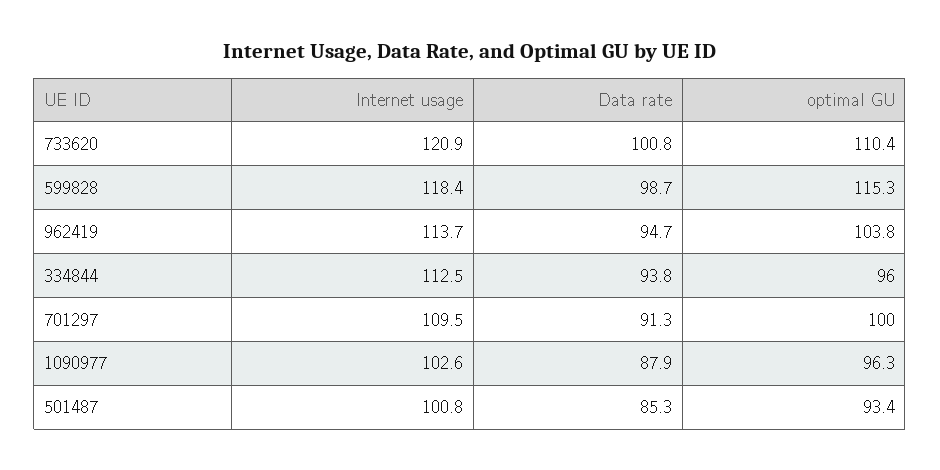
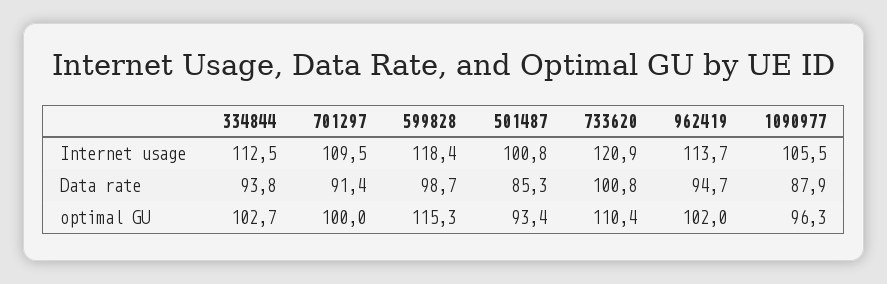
  {
    "Internet usage": {
      "733620": 120.9,
      "599828": 118.4,
      "962419": 113.7,
      "334844": 112.5,
      "701297": 109.5,
-     "1090977": 102.6,
+     "1090977": 105.5,
      "501487": 100.8
    },
    "Data rate": {
      "733620": 100.8,
      "599828": 98.7,
      "962419": 94.7,
      "334844": 93.8,
-     "701297": 91.3,
+     "701297": 91.4,
      "1090977": 87.9,
      "501487": 85.3
    },
    "optimal GU": {
      "733620": 110.4,
      "599828": 115.3,
-     "962419": 103.8,
+     "962419": 102,
-     "334844": 96,
+     "334844": 102.7,
      "701297": 100,
      "1090977": 96.3,
      "501487": 93.4
    }
  }

